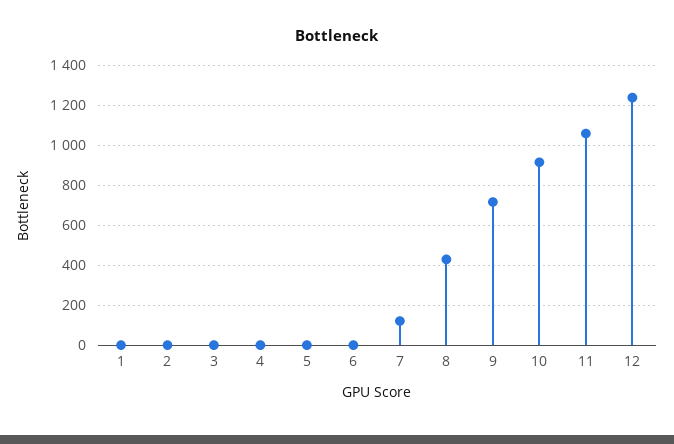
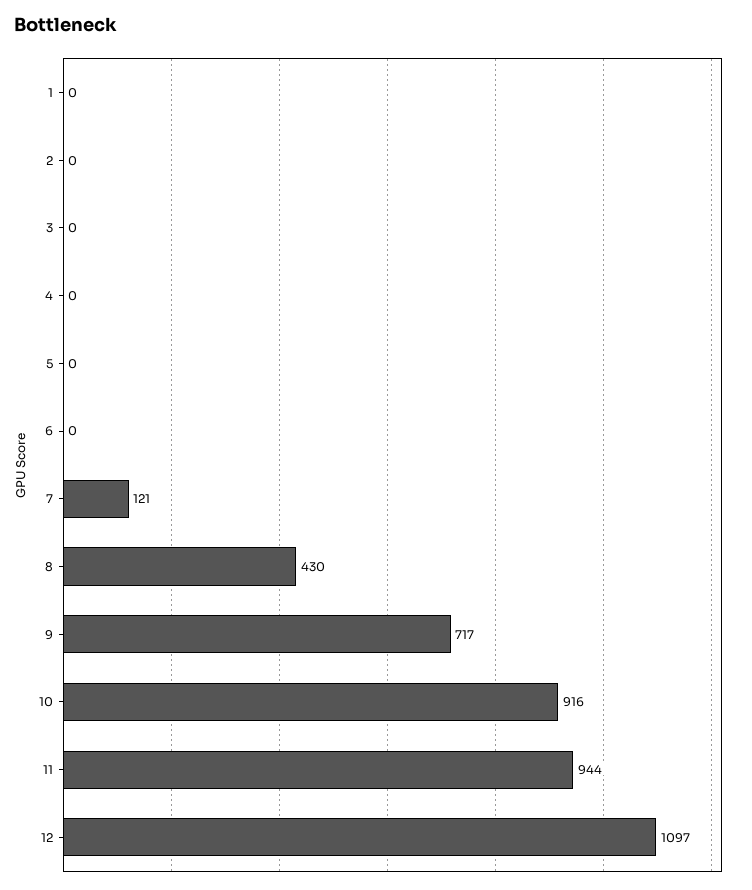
  {
    "1": 0,
    "2": 0,
    "3": 0,
    "4": 0,
    "5": 0,
    "6": 0,
    "7": 121,
    "8": 430,
    "9": 717,
    "10": 916,
-   "11": 1050,
+   "11": 944,
-   "12": 1250
+   "12": 1097
  }

